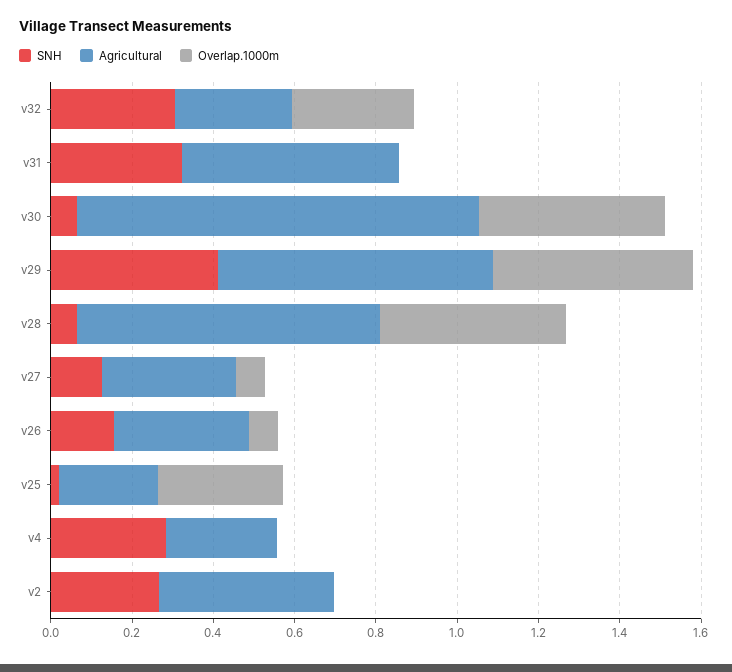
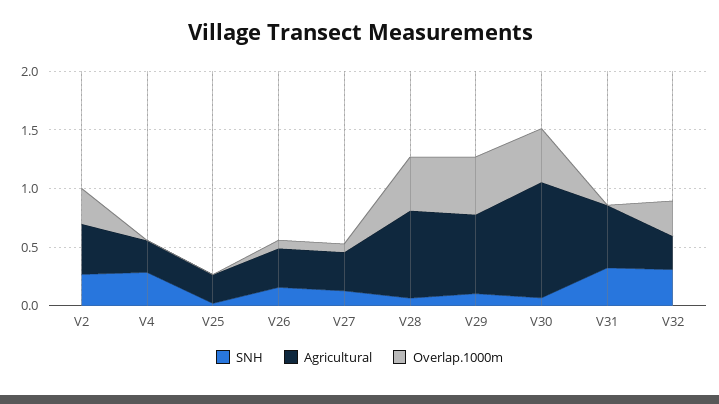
  {
    "SNH": {
      "v32": 0.3,
      "v31": 0.3,
      "v30": 0.05,
-     "v29": 0.4,
+     "v29": 0.1,
      "v28": 0.05,
      "v27": 0.15,
      "v26": 0.15,
      "v25": 0,
      "v4": 0.3,
      "v2": 0.25
    },
    "Agricultural": {
      "v32": 0.3,
      "v31": 0.55,
      "v30": 1,
      "v29": 0.7,
      "v28": 0.75,
      "v27": 0.35,
      "v26": 0.35,
      "v25": 0.25,
      "v4": 0.3,
      "v2": 0.45
    },
    "Overlap.1000m": {
      "v32": 0.3,
      "v31": 0,
      "v30": 0.45,
      "v29": 0.5,
      "v28": 0.45,
      "v27": 0.05,
      "v26": 0.05,
-     "v25": 0.3,
+     "v25": 0,
      "v4": 0,
-     "v2": 0
+     "v2": 0.3
    }
  }

